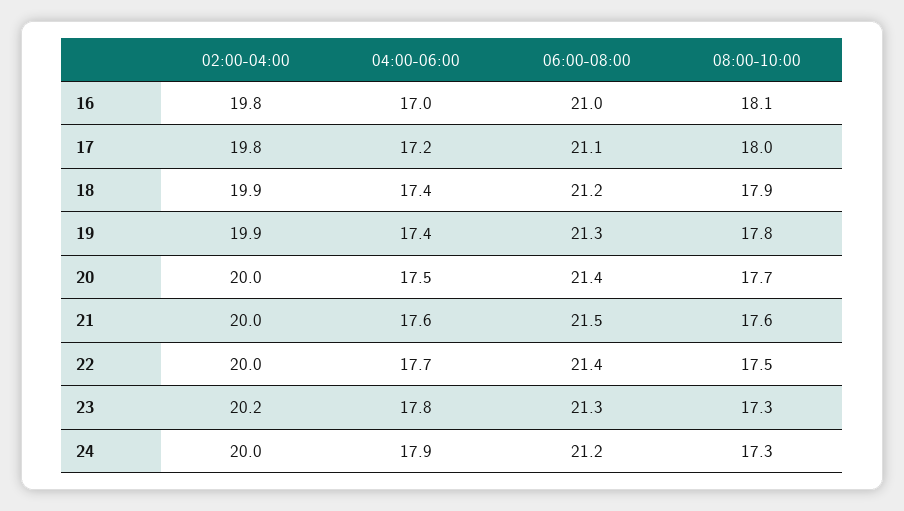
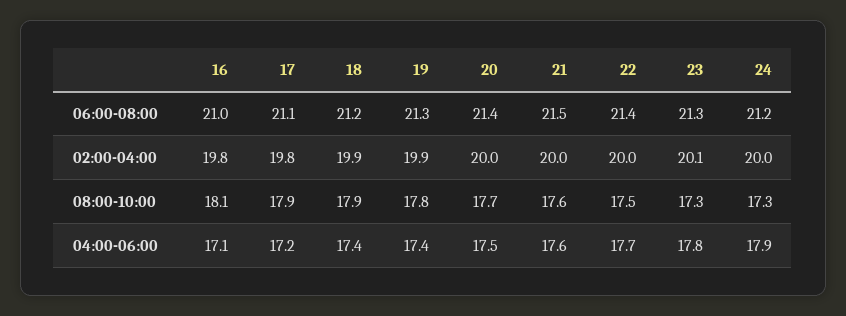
  {
    "02:00-04:00": {
      "16": 19.8,
      "17": 19.8,
      "18": 19.9,
      "19": 19.9,
      "20": 20,
      "21": 20,
      "22": 20,
-     "23": 20.2,
+     "23": 20.1,
      "24": 20
    },
    "04:00-06:00": {
-     "16": 17,
+     "16": 17.1,
      "17": 17.2,
      "18": 17.4,
      "19": 17.4,
      "20": 17.5,
      "21": 17.6,
      "22": 17.7,
      "23": 17.8,
      "24": 17.9
    },
    "06:00-08:00": {
      "16": 21,
      "17": 21.1,
      "18": 21.2,
      "19": 21.3,
      "20": 21.4,
      "21": 21.5,
      "22": 21.4,
      "23": 21.3,
      "24": 21.2
    },
    "08:00-10:00": {
      "16": 18.1,
-     "17": 18,
+     "17": 17.9,
      "18": 17.9,
      "19": 17.8,
      "20": 17.7,
      "21": 17.6,
      "22": 17.5,
      "23": 17.3,
      "24": 17.3
    }
  }

